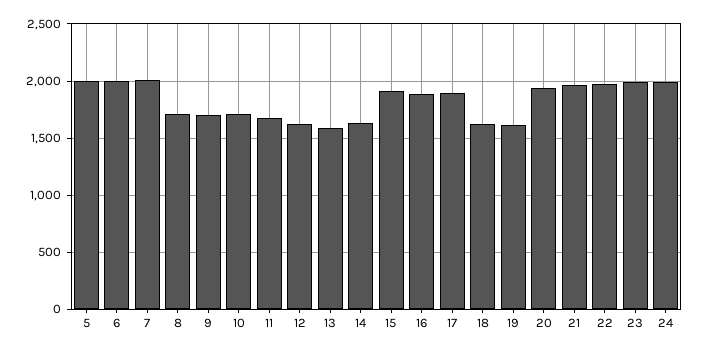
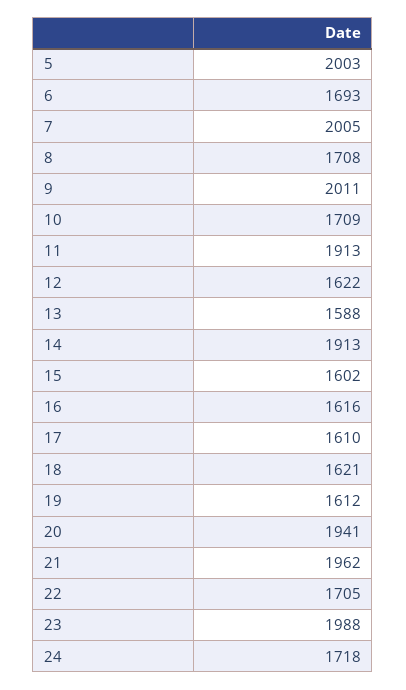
  {
    "5": 2003,
-   "6": 2000,
+   "6": 1693,
    "7": 2005,
    "8": 1708,
-   "9": 1700,
+   "9": 2011,
    "10": 1709,
-   "11": 1700,
+   "11": 1913,
    "12": 1622,
    "13": 1588,
-   "14": 1600,
+   "14": 1913,
-   "15": 1900,
+   "15": 1602,
-   "16": 1900,
+   "16": 1616,
-   "17": 1900,
+   "17": 1610,
    "18": 1621,
    "19": 1612,
    "20": 1941,
    "21": 1962,
-   "22": 2000,
+   "22": 1705,
    "23": 1988,
-   "24": 2000
+   "24": 1718
  }

